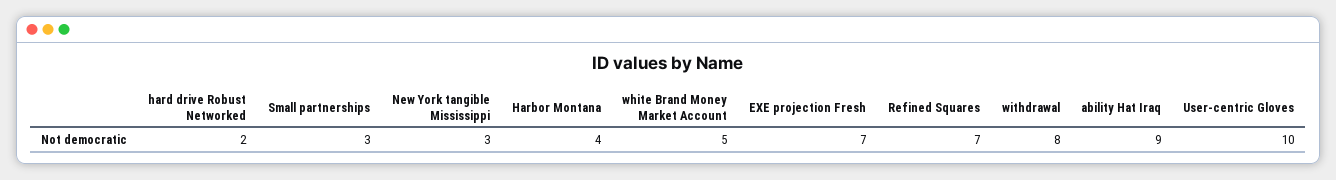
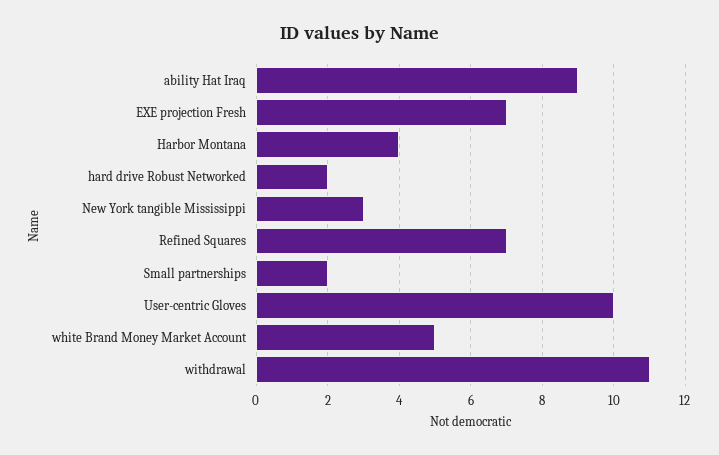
  {
    "hard drive Robust Networked": 2,
-   "Small partnerships": 3,
+   "Small partnerships": 2,
    "New York tangible Mississippi": 3,
    "Harbor Montana": 4,
    "white Brand Money Market Account": 5,
    "EXE projection Fresh": 7,
    "Refined Squares": 7,
-   "withdrawal": 8,
+   "withdrawal": 11,
    "ability Hat Iraq": 9,
    "User-centric Gloves": 10
  }

